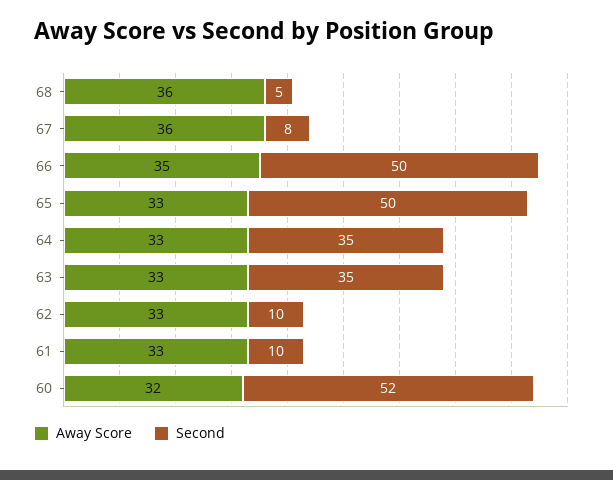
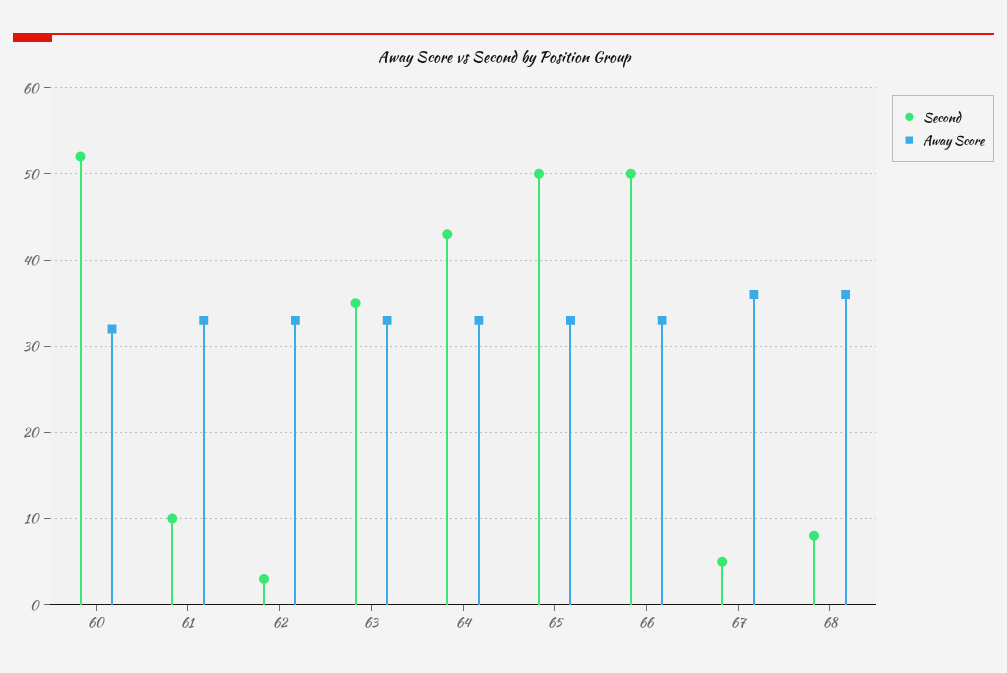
  {
    "Away Score": {
      "68": 36,
      "67": 36,
-     "66": 35,
+     "66": 33,
      "65": 33,
      "64": 33,
      "63": 33,
      "62": 33,
      "61": 33,
      "60": 32
    },
    "Second": {
-     "68": 5,
+     "68": 8,
-     "67": 8,
+     "67": 5,
      "66": 50,
      "65": 50,
-     "64": 35,
+     "64": 43,
      "63": 35,
-     "62": 10,
+     "62": 3,
      "61": 10,
      "60": 52
    }
  }

